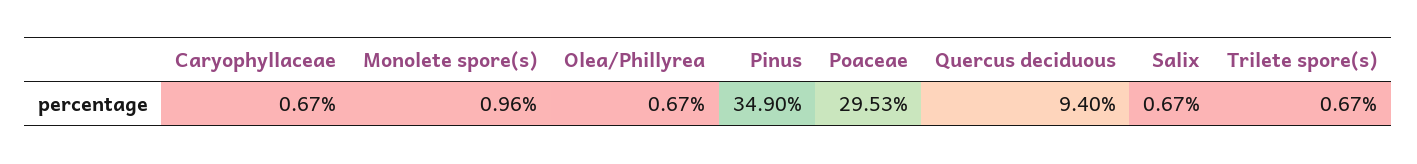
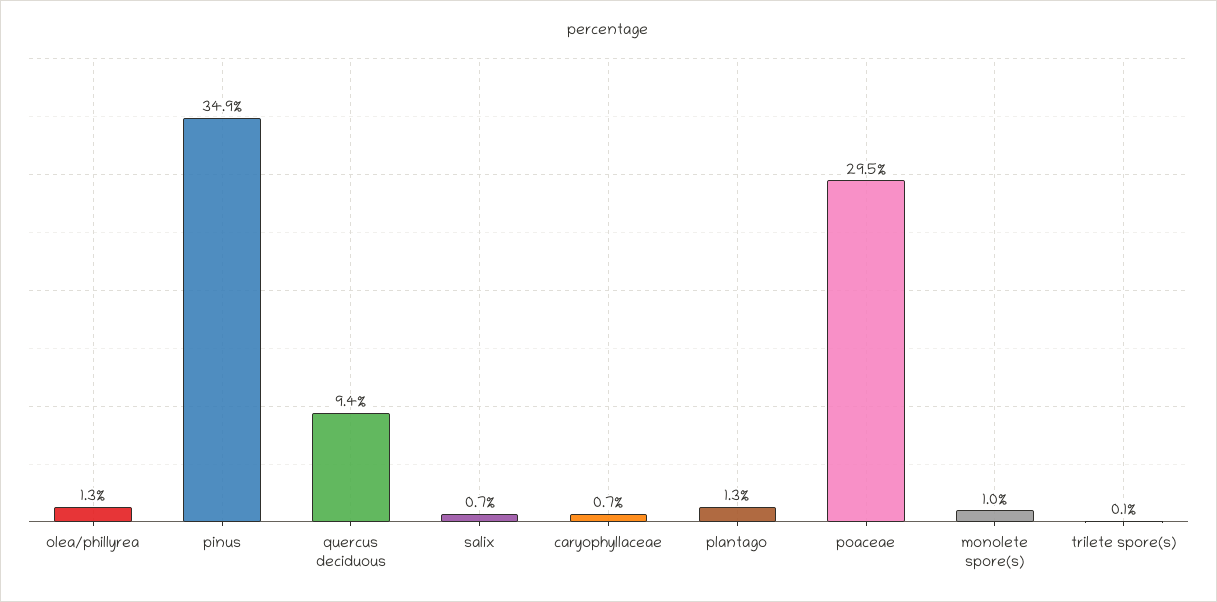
  {
    "Caryophyllaceae": 0.67,
    "Monolete spore(s)": 0.96,
-   "Olea/Phillyrea": 0.67,
+   "Olea/Phillyrea": 1.3,
    "Pinus": 34.9,
    "Poaceae": 29.53,
    "Quercus deciduous": 9.4,
    "Salix": 0.67,
-   "Trilete spore(s)": 0.67
+   "Trilete spore(s)": 0.1,
+   "plantago": 1.3
  }

